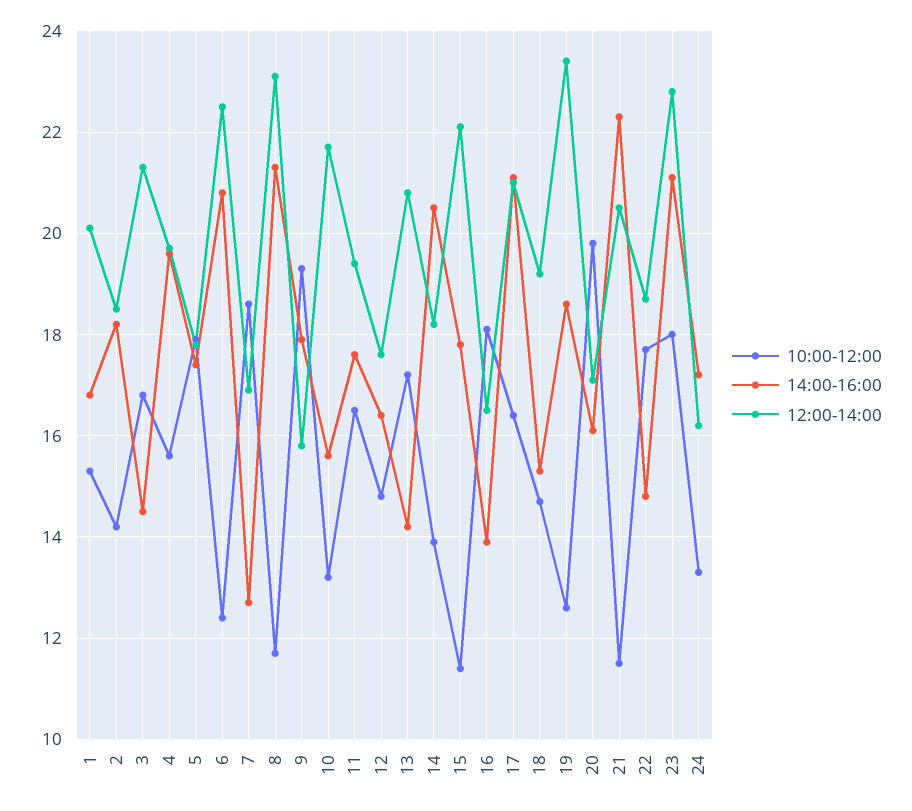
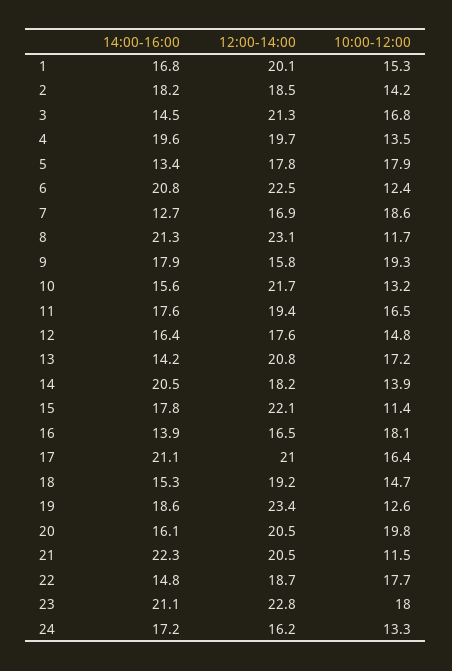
  {
    "10:00-12:00": {
      "1": 15.3,
      "2": 14.2,
      "3": 16.8,
-     "4": 15.5,
+     "4": 13.5,
      "5": 17.9,
      "6": 12.4,
      "7": 18.6,
      "8": 11.7,
      "9": 19.3,
      "10": 13.2,
      "11": 16.5,
      "12": 14.8,
      "13": 17.2,
      "14": 13.9,
      "15": 11.4,
      "16": 18.1,
      "17": 16.4,
      "18": 14.7,
      "19": 12.6,
      "20": 19.8,
      "21": 11.5,
      "22": 17.7,
      "23": 18,
      "24": 13.3
    },
    "14:00-16:00": {
      "1": 16.8,
      "2": 18.2,
      "3": 14.5,
      "4": 19.6,
-     "5": 17.5,
+     "5": 13.4,
      "6": 20.8,
      "7": 12.7,
      "8": 21.3,
      "9": 17.9,
      "10": 15.6,
      "11": 17.6,
      "12": 16.4,
      "13": 14.2,
      "14": 20.5,
      "15": 17.8,
      "16": 13.9,
      "17": 21.1,
      "18": 15.3,
      "19": 18.6,
      "20": 16.1,
      "21": 22.3,
      "22": 14.8,
      "23": 21.1,
      "24": 17.2
    },
    "12:00-14:00": {
      "1": 20.1,
      "2": 18.5,
      "3": 21.3,
      "4": 19.7,
      "5": 17.8,
      "6": 22.5,
      "7": 16.9,
      "8": 23.1,
      "9": 15.8,
      "10": 21.7,
      "11": 19.4,
      "12": 17.6,
      "13": 20.8,
      "14": 18.2,
      "15": 22.1,
      "16": 16.5,
      "17": 21,
      "18": 19.2,
      "19": 23.4,
-     "20": 17,
+     "20": 20.5,
      "21": 20.5,
      "22": 18.7,
      "23": 22.8,
      "24": 16.2
    }
  }

